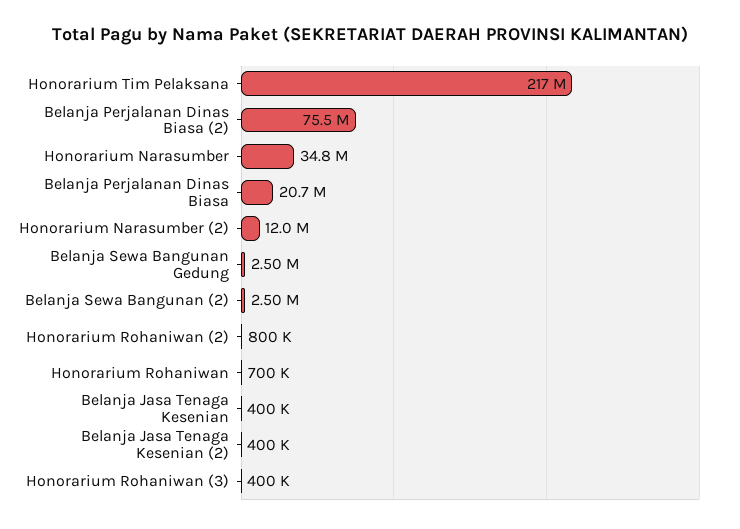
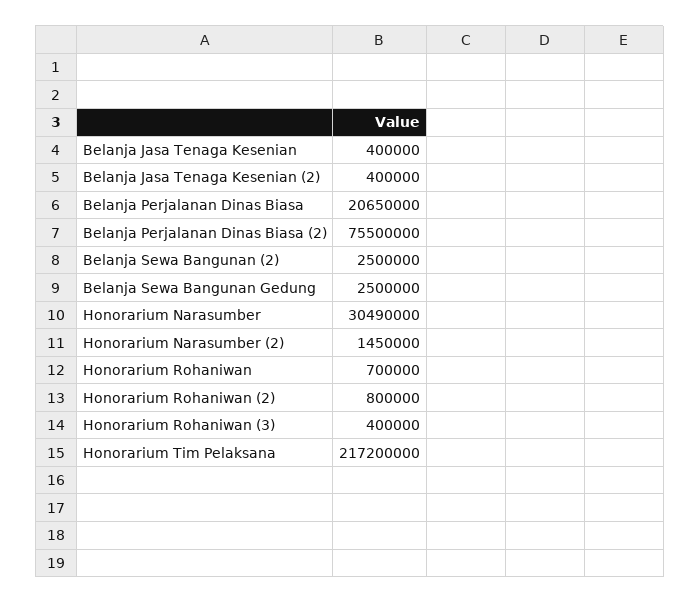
  {
    "Honorarium Tim Pelaksana": 217200000,
    "Belanja Perjalanan Dinas Biasa (2)": 75500000,
-   "Honorarium Narasumber": 34800000,
+   "Honorarium Narasumber": 30490000,
    "Belanja Perjalanan Dinas Biasa": 20650000,
-   "Honorarium Narasumber (2)": 12000000,
+   "Honorarium Narasumber (2)": 1450000,
    "Belanja Sewa Bangunan Gedung": 2500000,
    "Belanja Sewa Bangunan (2)": 2500000,
    "Honorarium Rohaniwan (2)": 800000,
    "Honorarium Rohaniwan": 700000,
    "Belanja Jasa Tenaga Kesenian": 400000,
    "Belanja Jasa Tenaga Kesenian (2)": 400000,
    "Honorarium Rohaniwan (3)": 400000
  }

